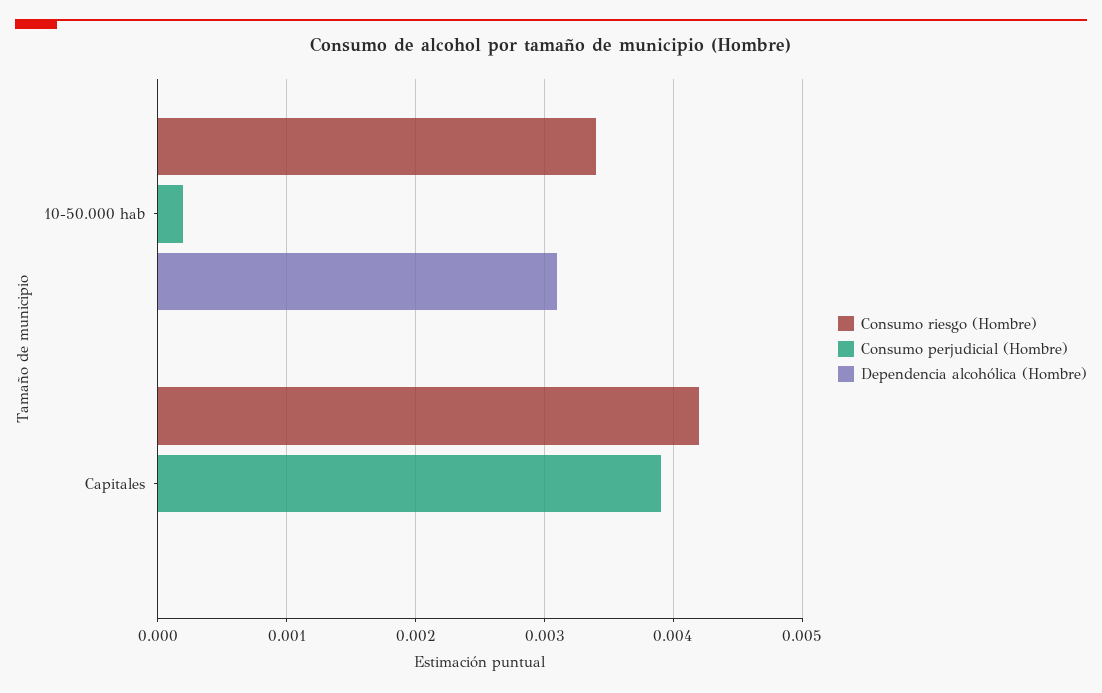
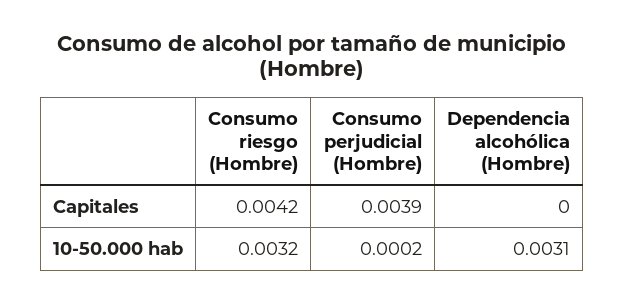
  {
    "Consumo riesgo (Hombre)": {
-     "10-50.000 hab": 0.0034,
+     "10-50.000 hab": 0.0032,
      "Capitales": 0.0042
    },
    "Consumo perjudicial (Hombre)": {
      "10-50.000 hab": 0.0002,
      "Capitales": 0.0039
    },
    "Dependencia alcohólica (Hombre)": {
      "10-50.000 hab": 0.0031,
      "Capitales": 0
    }
  }

